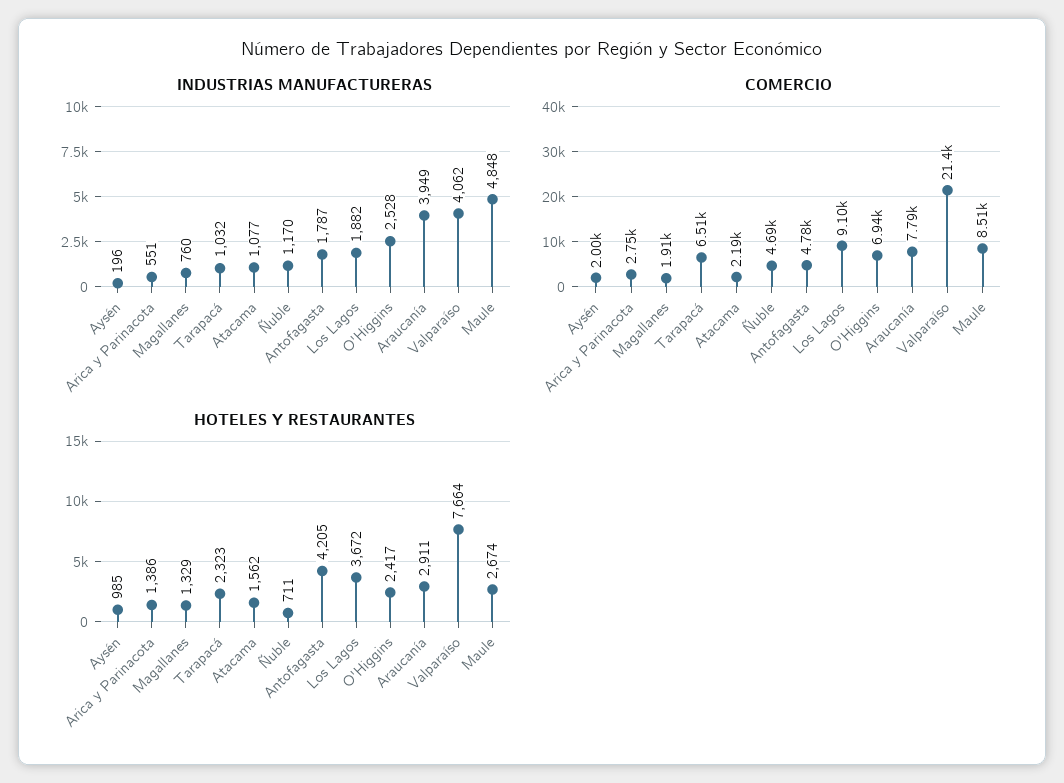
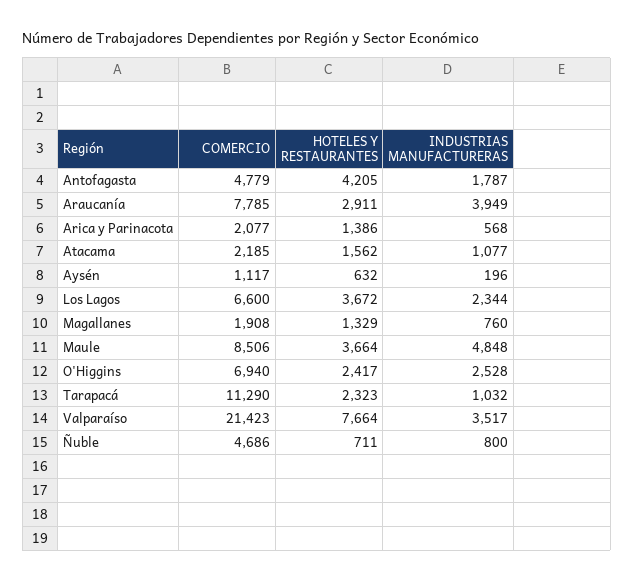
  {
    "INDUSTRIAS MANUFACTURERAS": {
      "Aysén": 196,
-     "Arica y Parinacota": 551,
+     "Arica y Parinacota": 568,
      "Magallanes": 760,
      "Tarapacá": 1032,
      "Atacama": 1077,
-     "Ñuble": 1170,
+     "Ñuble": 800,
      "Antofagasta": 1787,
-     "Los Lagos": 1882,
+     "Los Lagos": 2344,
      "O'Higgins": 2528,
      "Araucanía": 3949,
-     "Valparaíso": 4062,
+     "Valparaíso": 3517,
      "Maule": 4848
    },
    "COMERCIO": {
-     "Aysén": 2000,
+     "Aysén": 1117,
-     "Arica y Parinacota": 2750,
+     "Arica y Parinacota": 2077,
      "Magallanes": 1908,
-     "Tarapacá": 6510,
+     "Tarapacá": 11290,
      "Atacama": 2185,
      "Ñuble": 4686,
      "Antofagasta": 4779,
-     "Los Lagos": 9100,
+     "Los Lagos": 6600,
      "O'Higgins": 6940,
      "Araucanía": 7785,
      "Valparaíso": 21423,
      "Maule": 8506
    },
    "HOTELES Y RESTAURANTES": {
-     "Aysén": 985,
+     "Aysén": 632,
      "Arica y Parinacota": 1386,
      "Magallanes": 1329,
      "Tarapacá": 2323,
      "Atacama": 1562,
      "Ñuble": 711,
      "Antofagasta": 4205,
      "Los Lagos": 3672,
      "O'Higgins": 2417,
      "Araucanía": 2911,
      "Valparaíso": 7664,
-     "Maule": 2674
+     "Maule": 3664
    }
  }

